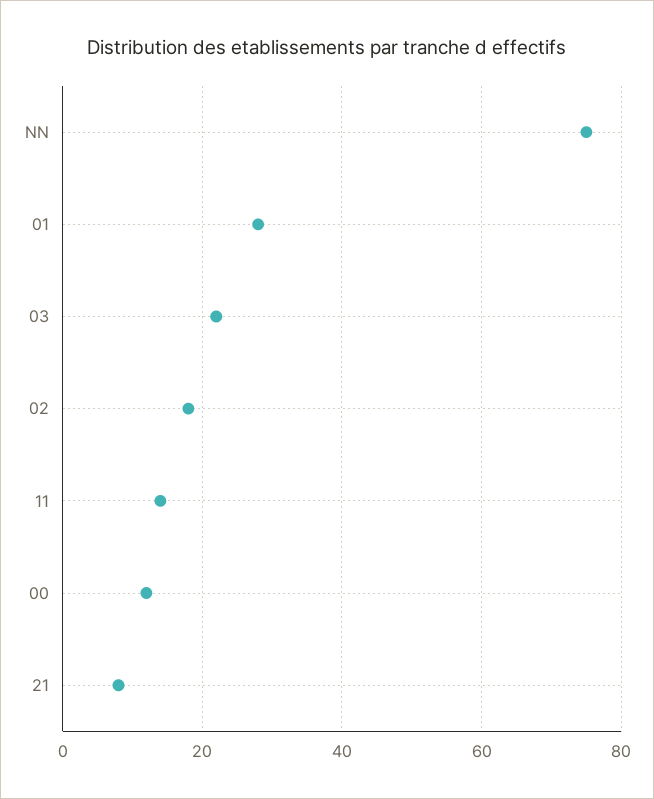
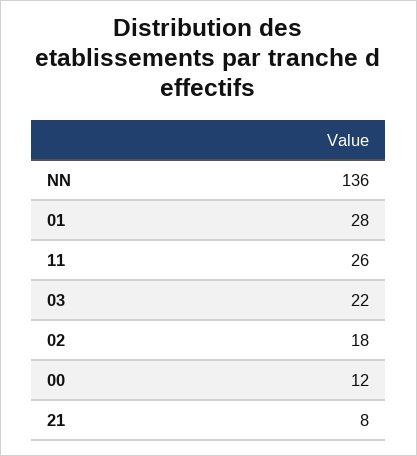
  {
-   "NN": 75,
+   "NN": 136,
    "01": 28,
    "03": 22,
    "02": 18,
-   "11": 15,
+   "11": 26,
    "00": 12,
    "21": 8
  }

